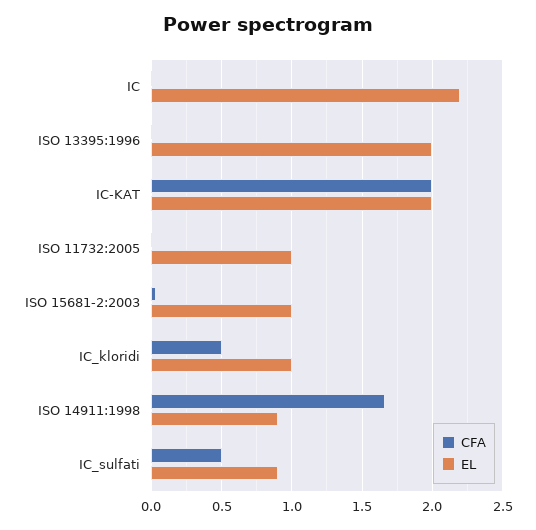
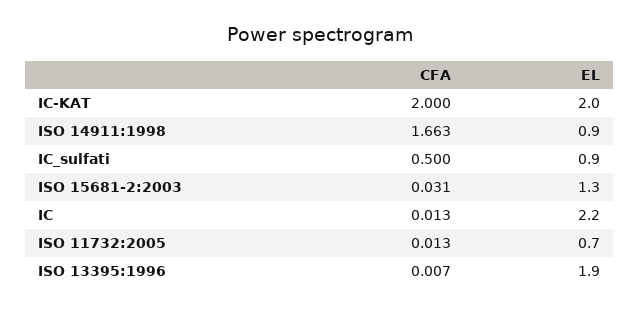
  {
    "CFA": {
      "IC": 0.013,
      "ISO 13395:1996": 0.007,
      "IC-KAT": 2,
      "ISO 11732:2005": 0.013,
      "ISO 15681-2:2003": 0.031,
-     "IC_kloridi": 0.5,
      "ISO 14911:1998": 1.663,
      "IC_sulfati": 0.5
    },
    "EL": {
      "IC": 2.2,
-     "ISO 13395:1996": 2,
+     "ISO 13395:1996": 1.9,
      "IC-KAT": 2,
-     "ISO 11732:2005": 1,
+     "ISO 11732:2005": 0.7,
-     "ISO 15681-2:2003": 1,
+     "ISO 15681-2:2003": 1.3,
-     "IC_kloridi": 1,
      "ISO 14911:1998": 0.9,
      "IC_sulfati": 0.9
    }
  }

